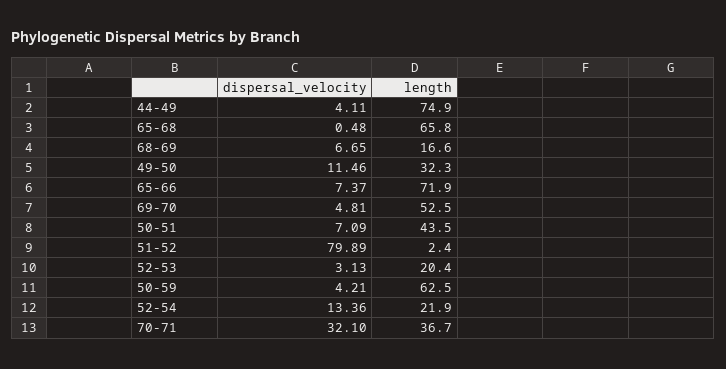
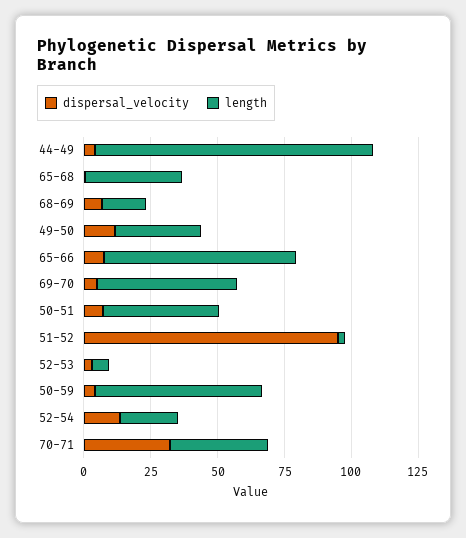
  {
    "dispersal_velocity": {
      "44-49": 4.11,
      "65-68": 0.48,
      "68-69": 6.65,
      "49-50": 11.46,
      "65-66": 7.37,
      "69-70": 4.81,
      "50-51": 7.09,
-     "51-52": 79.89,
+     "51-52": 95,
      "52-53": 3.13,
      "50-59": 4.21,
      "52-54": 13.36,
      "70-71": 32.1
    },
    "length": {
-     "44-49": 74.9,
+     "44-49": 105,
-     "65-68": 65.8,
+     "65-68": 35,
      "68-69": 16.6,
      "49-50": 32.3,
      "65-66": 71.9,
      "69-70": 52.5,
      "50-51": 43.5,
      "51-52": 2.4,
-     "52-53": 20.4,
+     "52-53": 5,
      "50-59": 62.5,
      "52-54": 21.9,
      "70-71": 36.7
    }
  }

